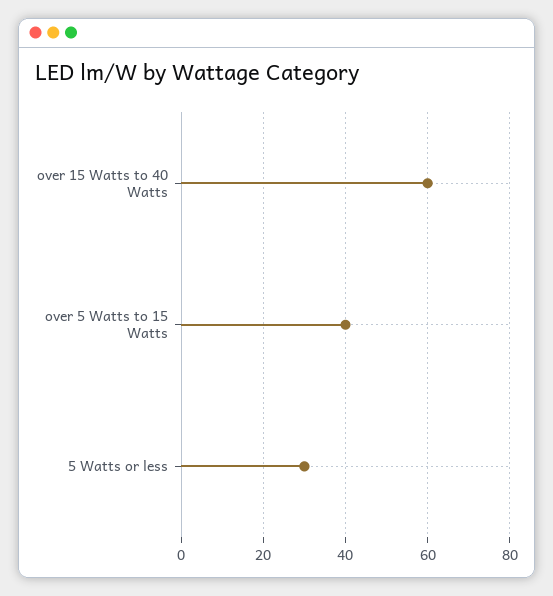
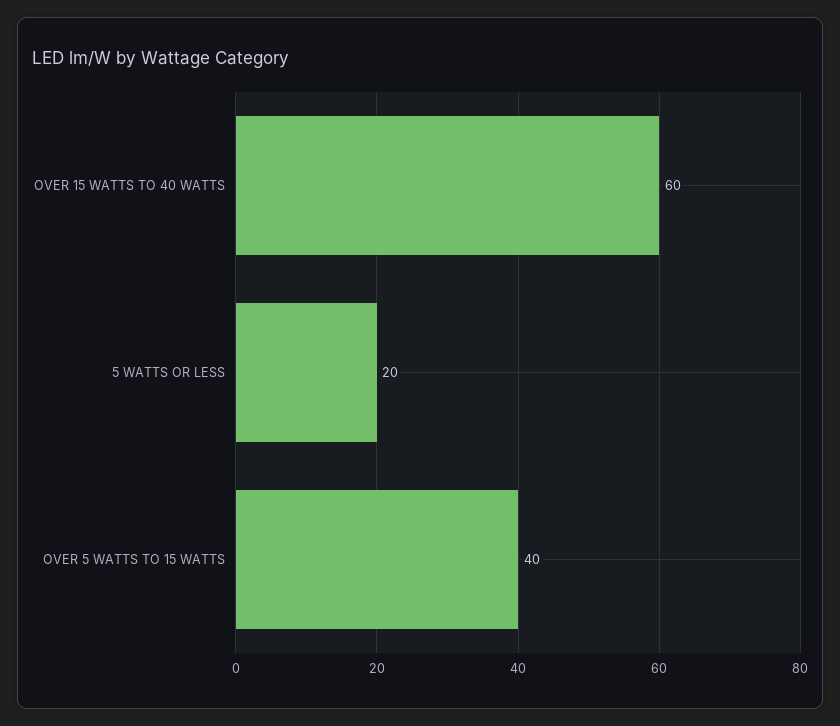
  {
    "over 15 Watts to 40 Watts": 60,
    "over 5 Watts to 15 Watts": 40,
-   "5 Watts or less": 30
+   "5 Watts or less": 20
  }

